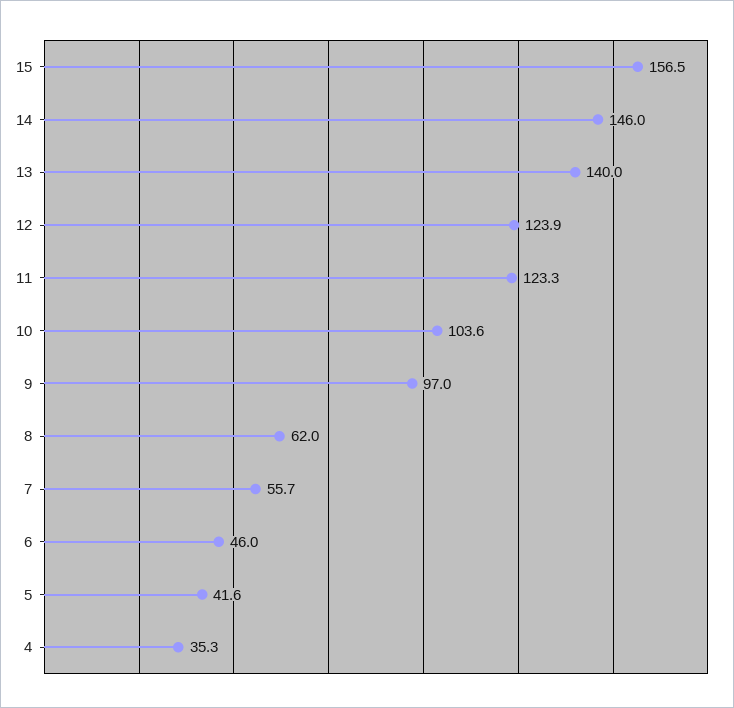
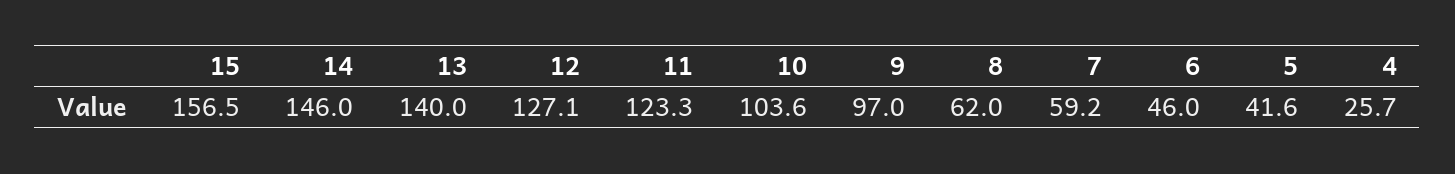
  {
    "15": 156.5,
    "14": 146,
    "13": 140,
-   "12": 123.9,
+   "12": 127.1,
    "11": 123.3,
    "10": 103.6,
    "9": 97,
    "8": 62,
-   "7": 55.7,
+   "7": 59.2,
    "6": 46,
    "5": 41.6,
-   "4": 35.3
+   "4": 25.7
  }

